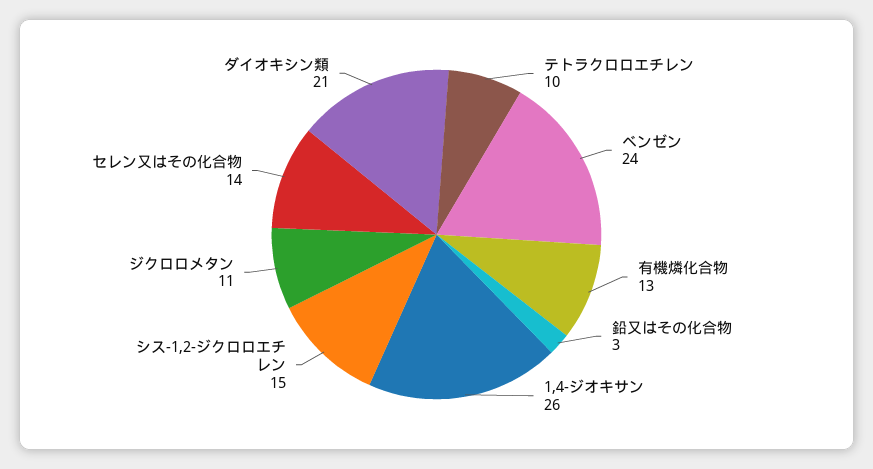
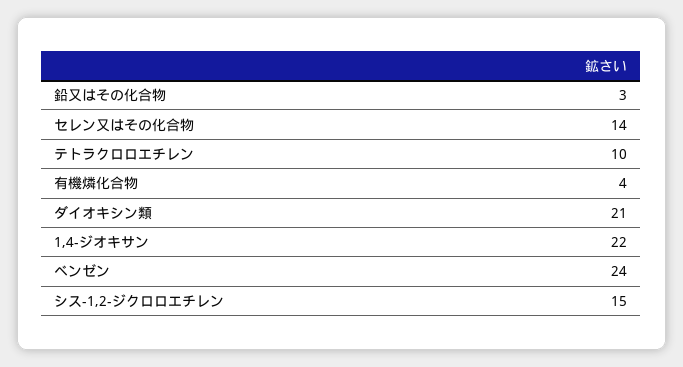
  {
    "テトラクロロエチレン": 10,
    "ベンゼン": 24,
-   "有機燐化合物": 13,
+   "有機燐化合物": 4,
    "鉛又はその化合物": 3,
-   "1,4-ジオキサン": 26,
+   "1,4-ジオキサン": 22,
    "シス-1,2-ジクロロエチレン": 15,
-   "ジクロロメタン": 11,
    "セレン又はその化合物": 14,
    "ダイオキシン類": 21
  }

